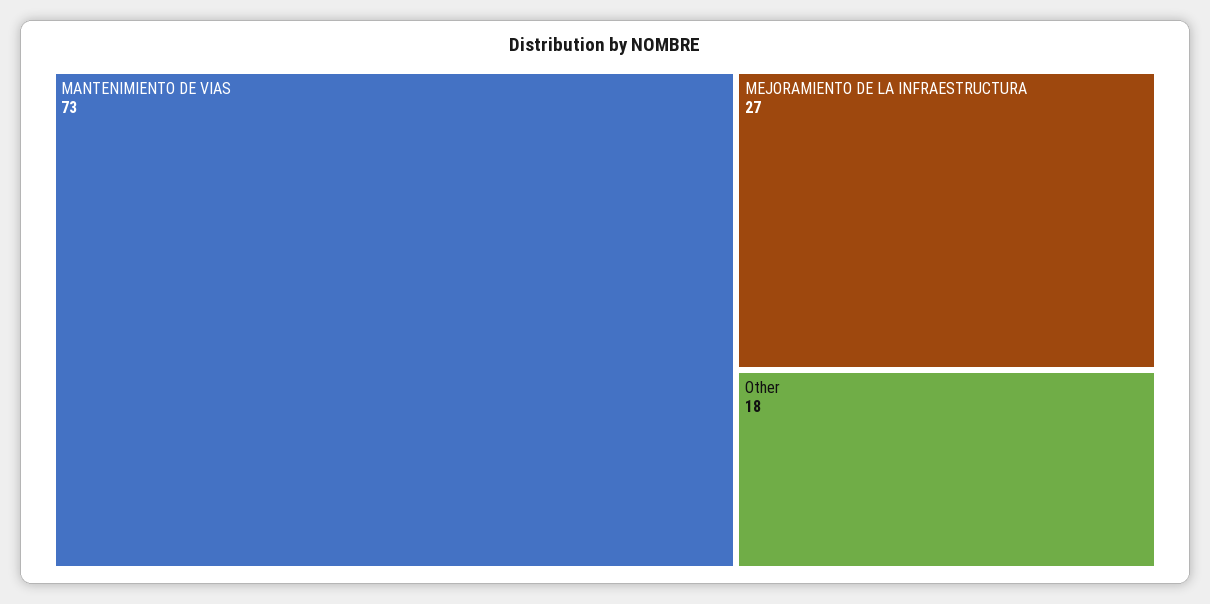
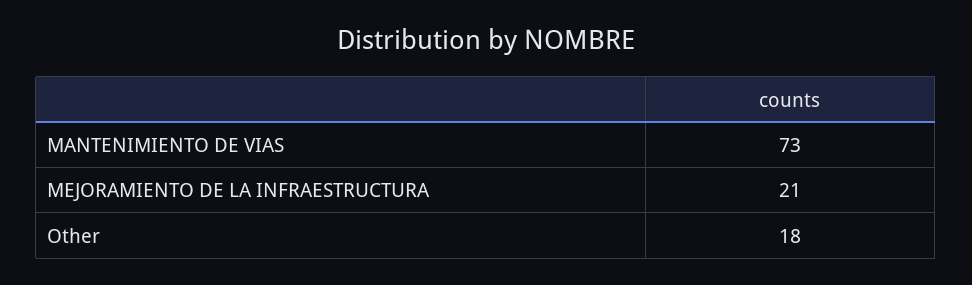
  {
    "MANTENIMIENTO DE VIAS": 73,
-   "MEJORAMIENTO DE LA INFRAESTRUCTURA": 27,
+   "MEJORAMIENTO DE LA INFRAESTRUCTURA": 21,
    "Other": 18
  }

